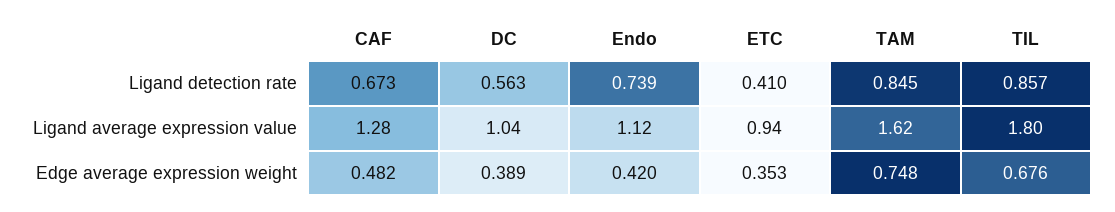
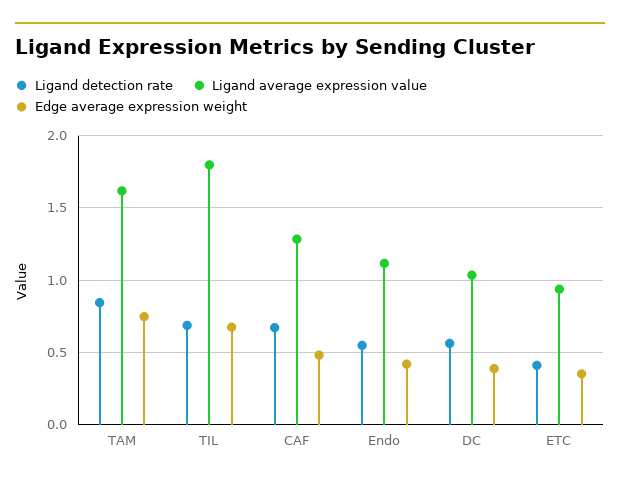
  {
    "Ligand detection rate": {
      "CAF": 0.673,
      "DC": 0.563,
-     "Endo": 0.739,
+     "Endo": 0.55,
      "ETC": 0.41,
      "TAM": 0.845,
-     "TIL": 0.857
+     "TIL": 0.7
    },
    "Ligand average expression value": {
      "CAF": 1.28,
      "DC": 1.04,
      "Endo": 1.12,
      "ETC": 0.94,
      "TAM": 1.62,
      "TIL": 1.8
    },
    "Edge average expression weight": {
      "CAF": 0.482,
      "DC": 0.389,
      "Endo": 0.42,
      "ETC": 0.353,
      "TAM": 0.748,
      "TIL": 0.676
    }
  }

